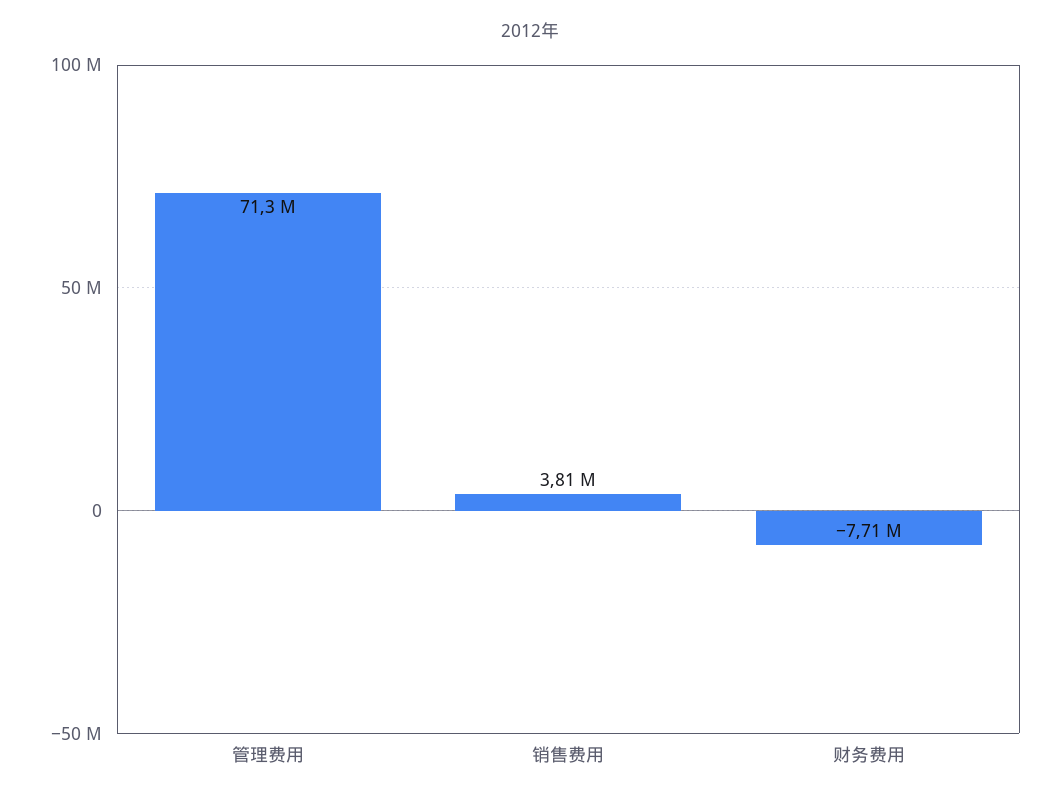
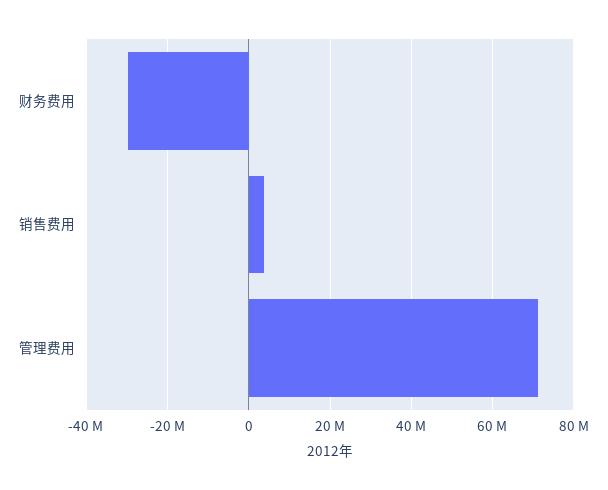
  {
    "管理费用": 71300000,
    "销售费用": 3810000,
-   "财务费用": -7710000
+   "财务费用": -30000000
  }

